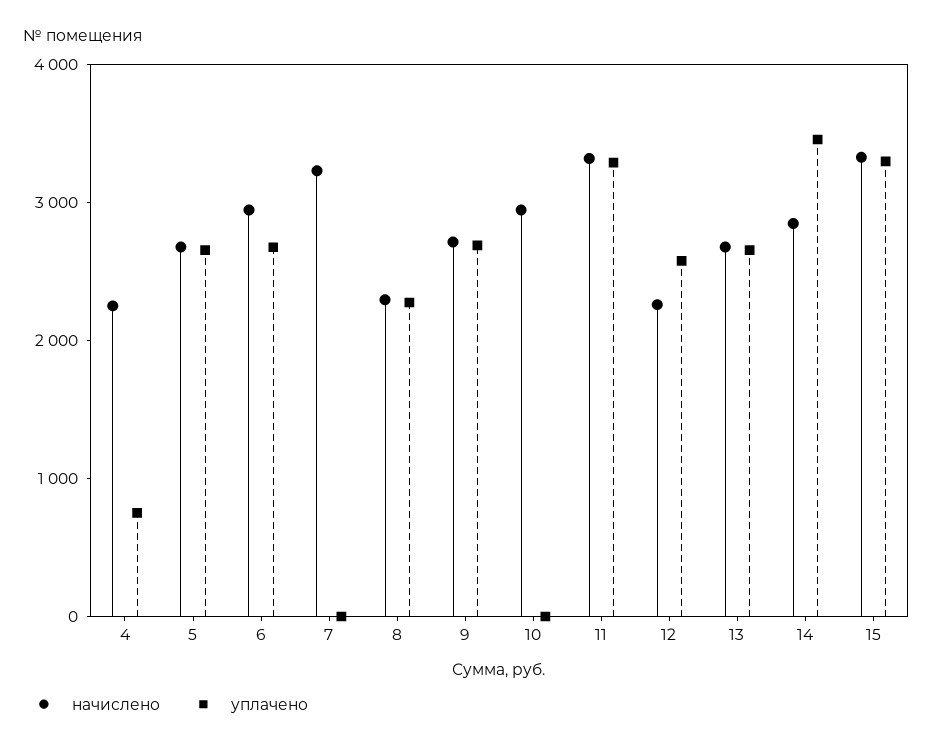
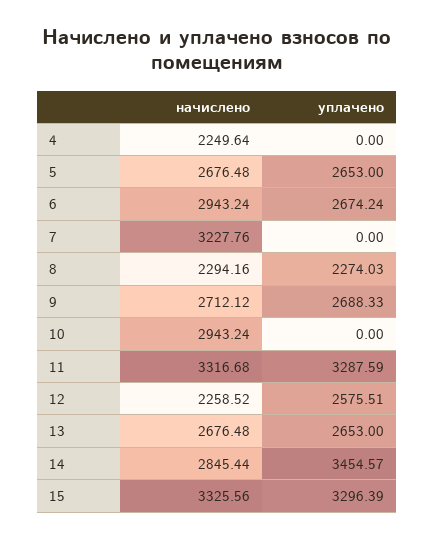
  {
    "начислено": {
      "4": 2249.64,
      "5": 2676.48,
      "6": 2943.24,
      "7": 3227.76,
      "8": 2294.16,
      "9": 2712.12,
      "10": 2943.24,
      "11": 3316.68,
      "12": 2258.52,
      "13": 2676.48,
      "14": 2845.44,
      "15": 3325.56
    },
    "уплачено": {
-     "4": 800,
+     "4": 0,
      "5": 2653,
      "6": 2674.24,
      "7": 0,
      "8": 2274.03,
      "9": 2688.33,
      "10": 0,
      "11": 3287.59,
      "12": 2575.51,
      "13": 2653,
      "14": 3454.57,
      "15": 3296.39
    }
  }

